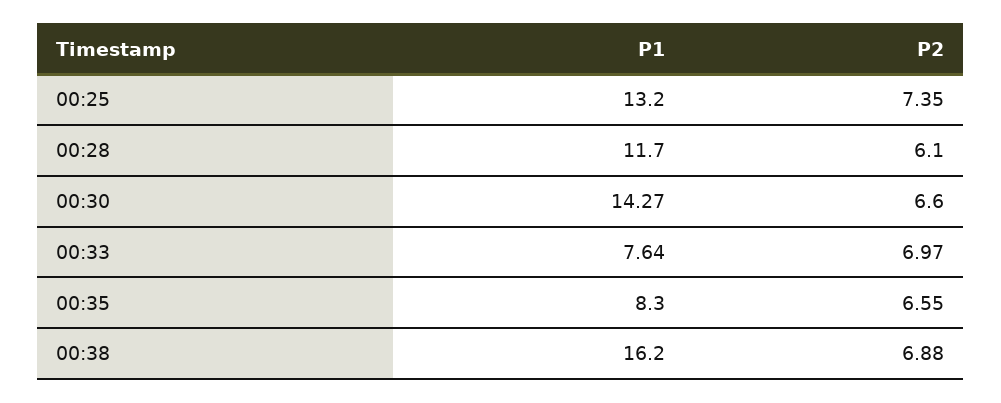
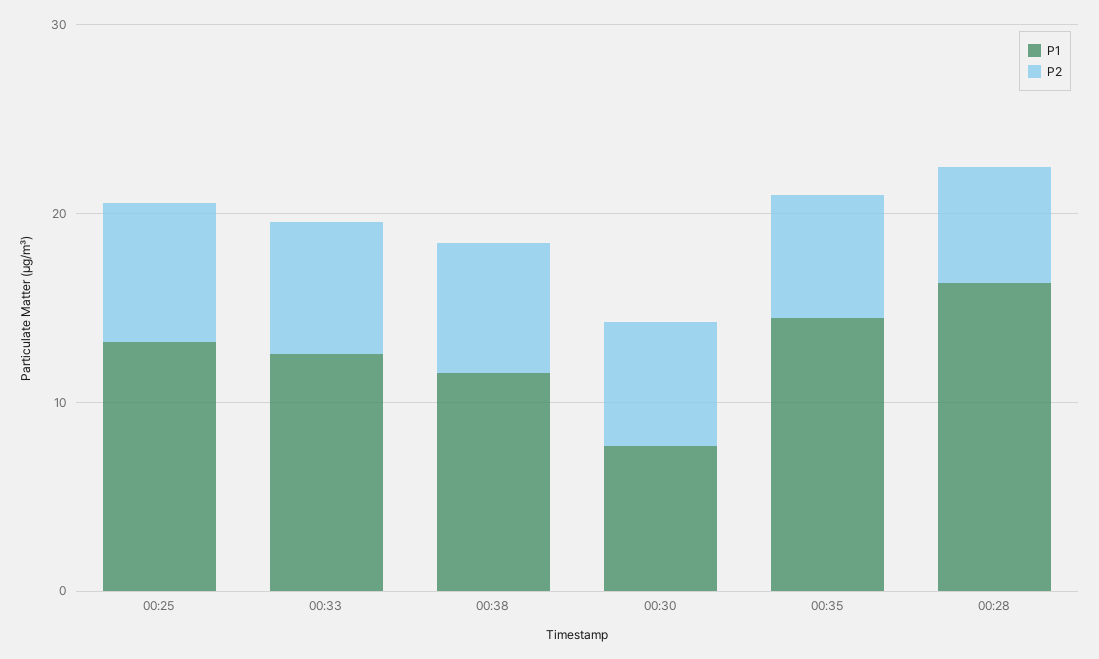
  {
    "P1": {
      "00:25": 13.2,
-     "00:28": 11.7,
+     "00:28": 16,
-     "00:30": 14.27,
+     "00:30": 8,
-     "00:33": 7.64,
+     "00:33": 12,
-     "00:35": 8.3,
+     "00:35": 14,
-     "00:38": 16.2
+     "00:38": 12
    },
    "P2": {
      "00:25": 7.35,
      "00:28": 6.1,
      "00:30": 6.6,
      "00:33": 6.97,
      "00:35": 6.55,
      "00:38": 6.88
    }
  }

